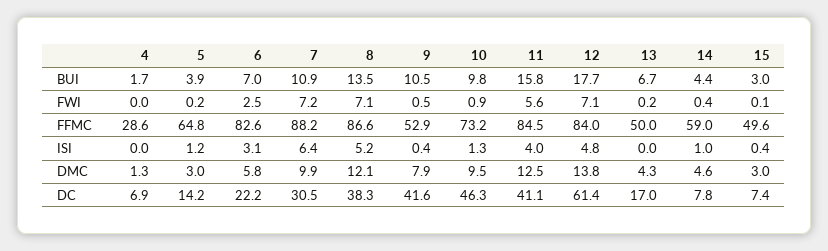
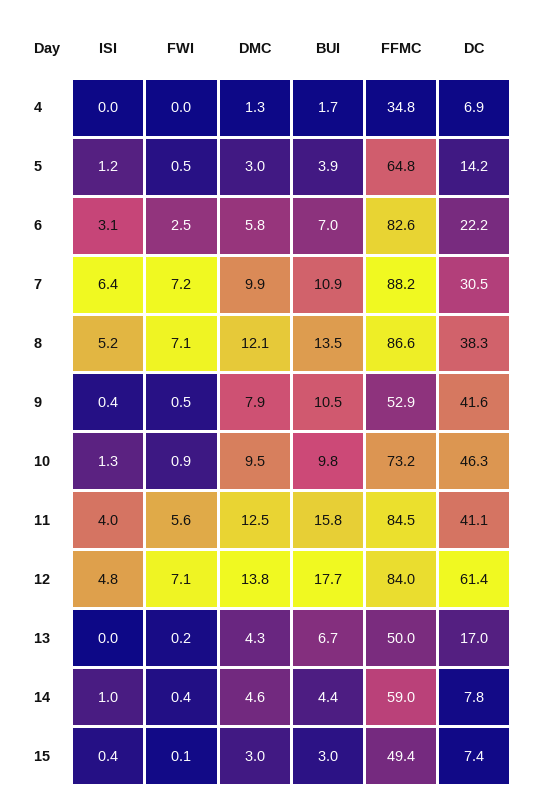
  {
    "4": {
      "BUI": 1.7,
      "FWI": 0,
-     "FFMC": 28.6,
+     "FFMC": 34.8,
      "ISI": 0,
      "DMC": 1.3,
      "DC": 6.9
    },
    "5": {
      "BUI": 3.9,
-     "FWI": 0.2,
+     "FWI": 0.5,
      "FFMC": 64.8,
      "ISI": 1.2,
      "DMC": 3,
      "DC": 14.2
    },
    "6": {
      "BUI": 7,
      "FWI": 2.5,
      "FFMC": 82.6,
      "ISI": 3.1,
      "DMC": 5.8,
      "DC": 22.2
    },
    "7": {
      "BUI": 10.9,
      "FWI": 7.2,
      "FFMC": 88.2,
      "ISI": 6.4,
      "DMC": 9.9,
      "DC": 30.5
    },
    "8": {
      "BUI": 13.5,
      "FWI": 7.1,
      "FFMC": 86.6,
      "ISI": 5.2,
      "DMC": 12.1,
      "DC": 38.3
    },
    "9": {
      "BUI": 10.5,
      "FWI": 0.5,
      "FFMC": 52.9,
      "ISI": 0.4,
      "DMC": 7.9,
      "DC": 41.6
    },
    "10": {
      "BUI": 9.8,
      "FWI": 0.9,
      "FFMC": 73.2,
      "ISI": 1.3,
      "DMC": 9.5,
      "DC": 46.3
    },
    "11": {
      "BUI": 15.8,
      "FWI": 5.6,
      "FFMC": 84.5,
      "ISI": 4,
      "DMC": 12.5,
      "DC": 41.1
    },
    "12": {
      "BUI": 17.7,
      "FWI": 7.1,
      "FFMC": 84,
      "ISI": 4.8,
      "DMC": 13.8,
      "DC": 61.4
    },
    "13": {
      "BUI": 6.7,
      "FWI": 0.2,
      "FFMC": 50,
      "ISI": 0,
      "DMC": 4.3,
      "DC": 17
    },
    "14": {
      "BUI": 4.4,
      "FWI": 0.4,
      "FFMC": 59,
      "ISI": 1,
      "DMC": 4.6,
      "DC": 7.8
    },
    "15": {
      "BUI": 3,
      "FWI": 0.1,
-     "FFMC": 49.6,
+     "FFMC": 49.4,
      "ISI": 0.4,
      "DMC": 3,
      "DC": 7.4
    }
  }

